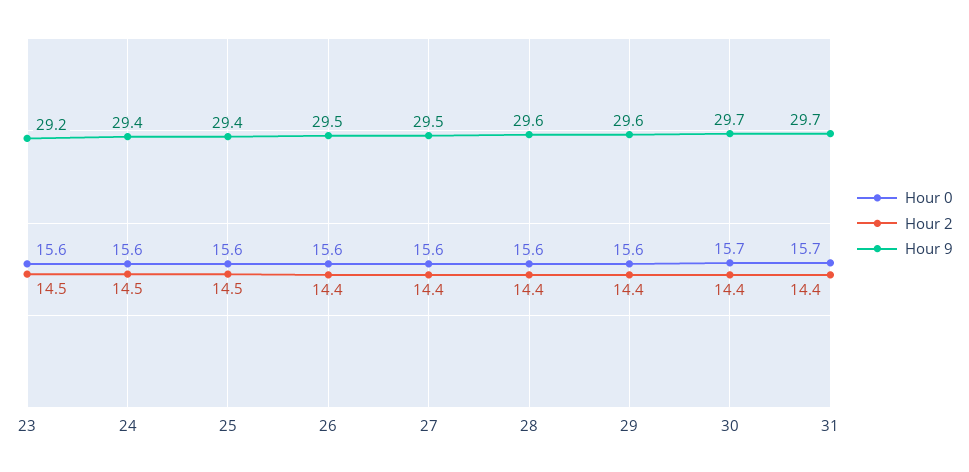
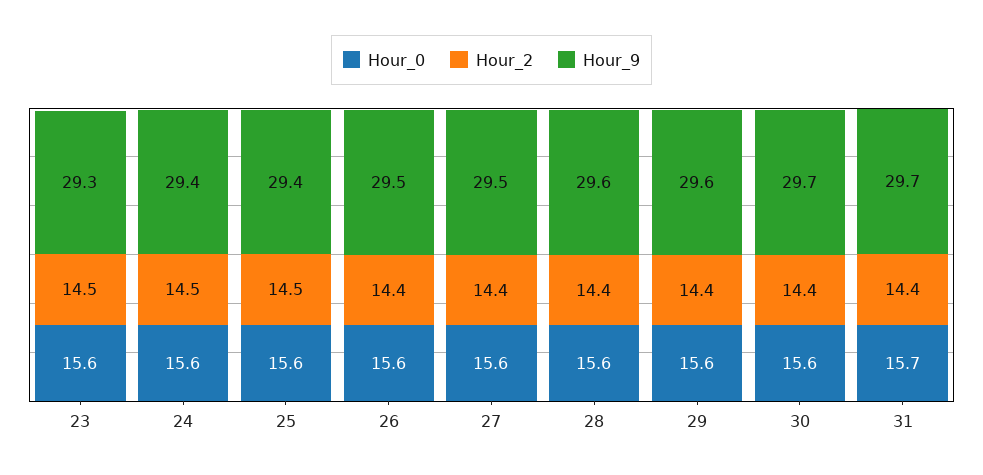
  {
    "Hour 0": {
      "23": 15.6,
      "24": 15.6,
      "25": 15.6,
      "26": 15.6,
      "27": 15.6,
      "28": 15.6,
      "29": 15.6,
-     "30": 15.7,
+     "30": 15.6,
      "31": 15.7
    },
    "Hour 2": {
      "23": 14.5,
      "24": 14.5,
      "25": 14.5,
      "26": 14.4,
      "27": 14.4,
      "28": 14.4,
      "29": 14.4,
      "30": 14.4,
      "31": 14.4
    },
    "Hour 9": {
-     "23": 29.2,
+     "23": 29.3,
      "24": 29.4,
      "25": 29.4,
      "26": 29.5,
      "27": 29.5,
      "28": 29.6,
      "29": 29.6,
      "30": 29.7,
      "31": 29.7
    }
  }

